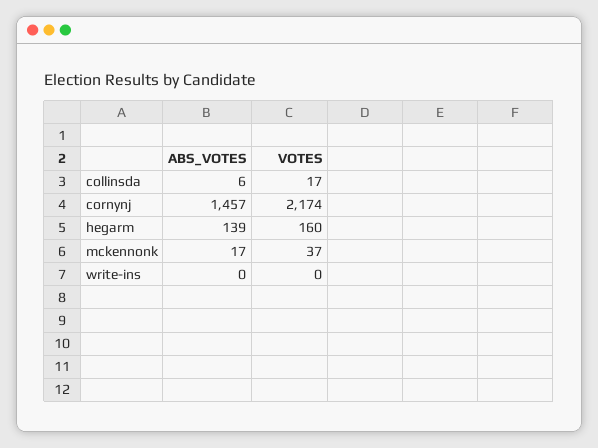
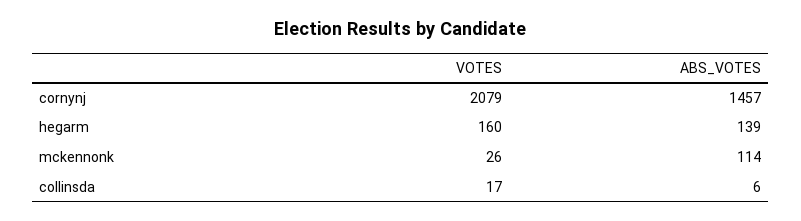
  {
    "ABS_VOTES": {
      "collinsda": 6,
      "cornynj": 1457,
      "hegarm": 139,
-     "mckennonk": 17,
+     "mckennonk": 114
-     "write-ins": 0
    },
    "VOTES": {
      "collinsda": 17,
-     "cornynj": 2174,
+     "cornynj": 2079,
      "hegarm": 160,
-     "mckennonk": 37,
+     "mckennonk": 26
-     "write-ins": 0
    }
  }

